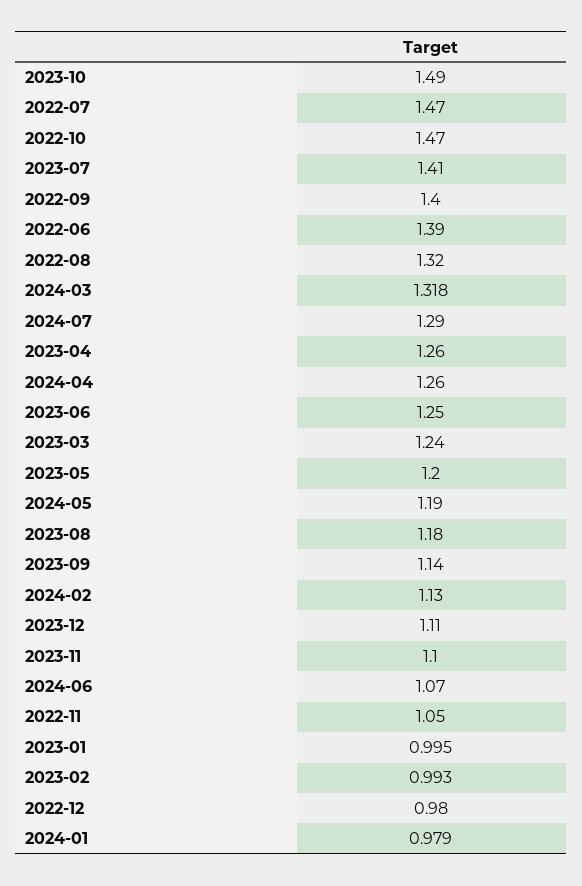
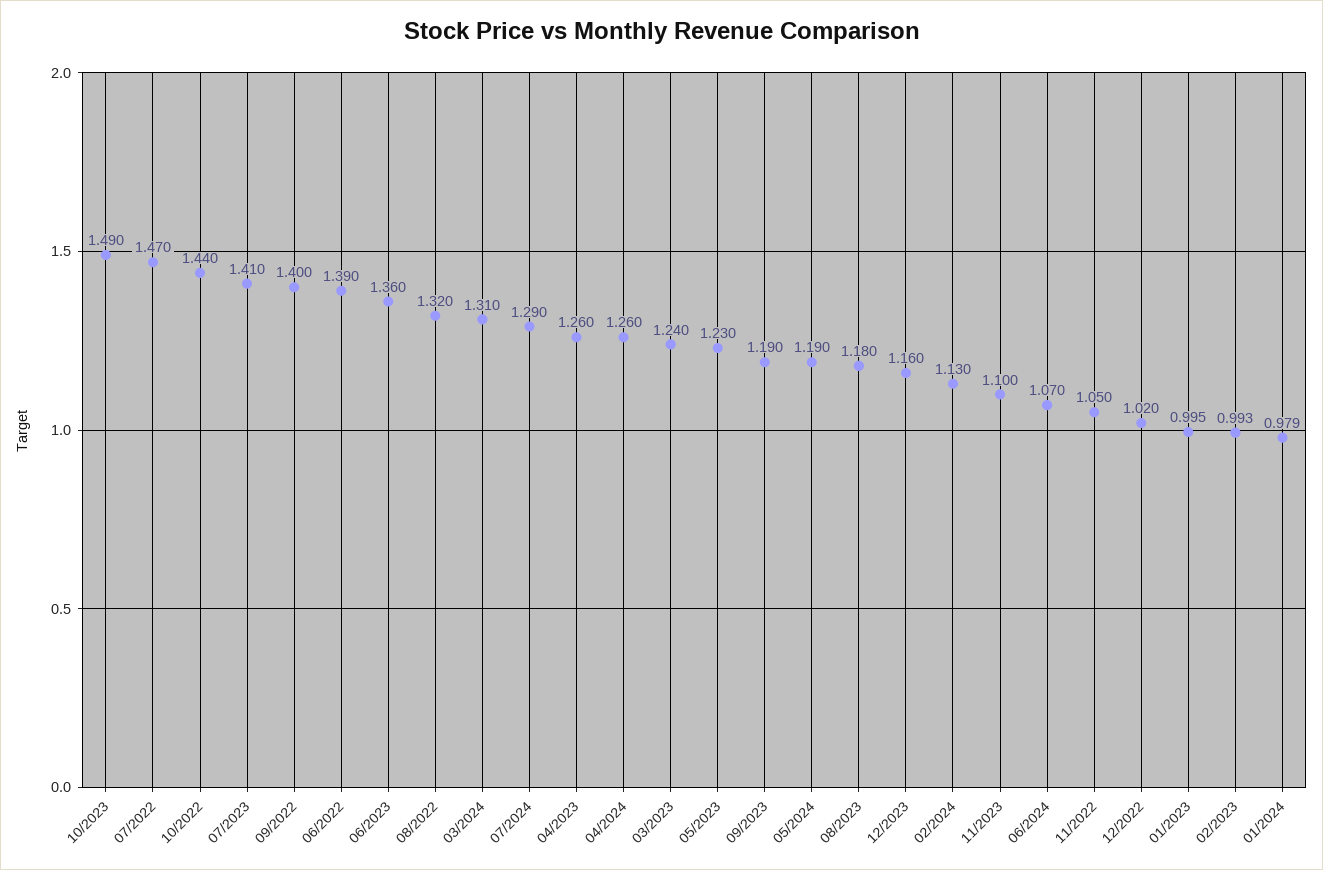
  {
    "2023-10": 1.49,
    "2022-07": 1.47,
-   "2022-10": 1.47,
+   "2022-10": 1.44,
    "2023-07": 1.41,
    "2022-09": 1.4,
    "2022-06": 1.39,
    "2022-08": 1.32,
-   "2024-03": 1.318,
+   "2024-03": 1.31,
    "2024-07": 1.29,
    "2023-04": 1.26,
    "2024-04": 1.26,
-   "2023-06": 1.25,
+   "2023-06": 1.36,
    "2023-03": 1.24,
-   "2023-05": 1.2,
+   "2023-05": 1.23,
    "2024-05": 1.19,
    "2023-08": 1.18,
-   "2023-09": 1.14,
+   "2023-09": 1.19,
    "2024-02": 1.13,
-   "2023-12": 1.11,
+   "2023-12": 1.16,
    "2023-11": 1.1,
    "2024-06": 1.07,
    "2022-11": 1.05,
    "2023-01": 0.995,
    "2023-02": 0.993,
-   "2022-12": 0.98,
+   "2022-12": 1.02,
    "2024-01": 0.979
  }

